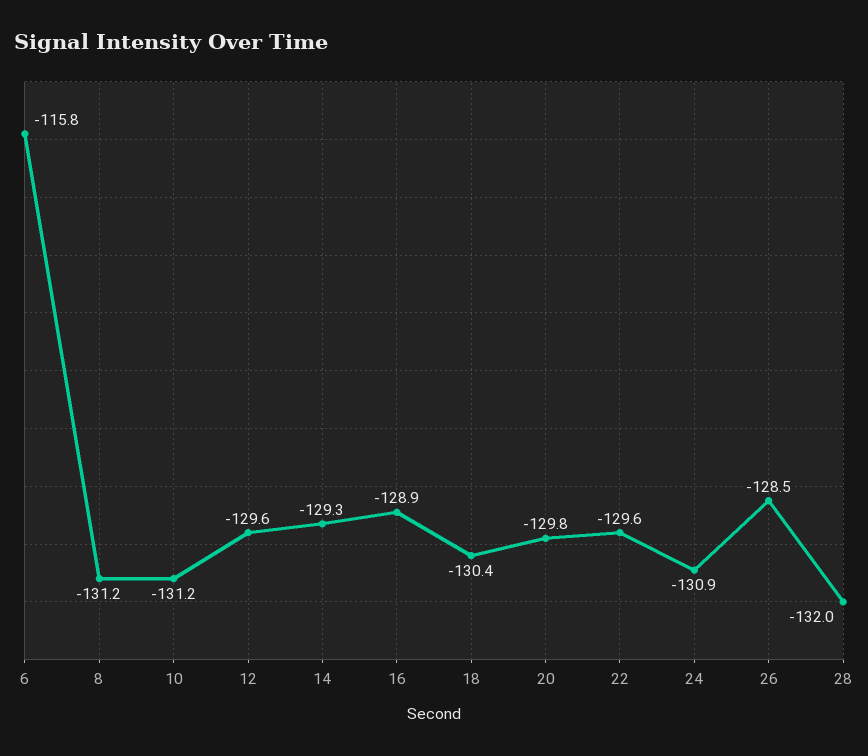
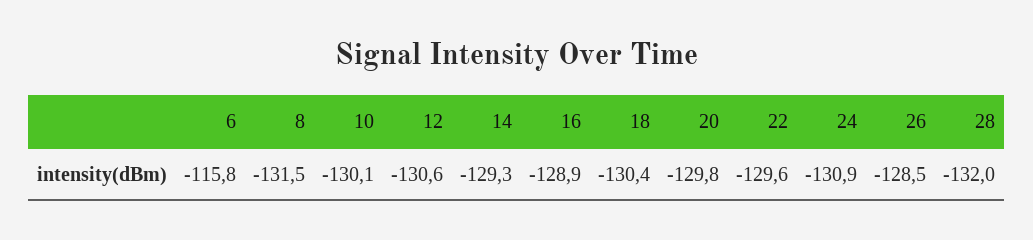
  {
    "6": -115.8,
-   "8": -131.2,
+   "8": -131.5,
-   "10": -131.2,
+   "10": -130.1,
-   "12": -129.6,
+   "12": -130.6,
    "14": -129.3,
    "16": -128.9,
    "18": -130.4,
    "20": -129.8,
    "22": -129.6,
    "24": -130.9,
    "26": -128.5,
    "28": -132
  }

